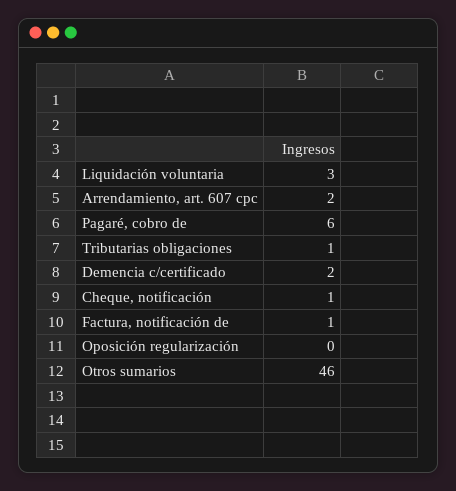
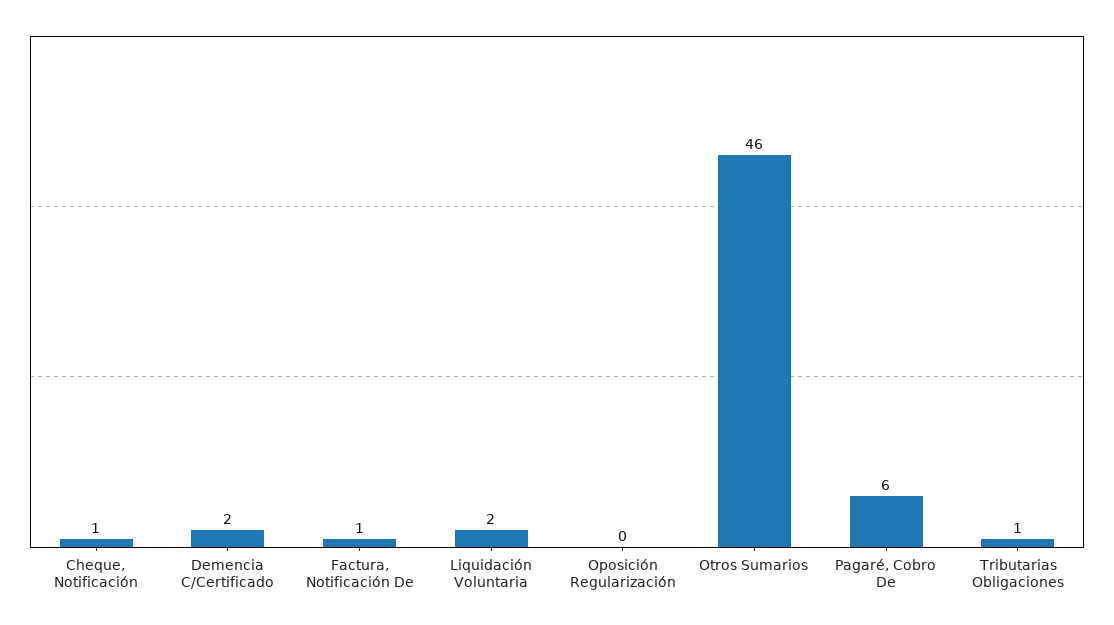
  {
-   "Liquidación voluntaria": 3,
+   "Liquidación voluntaria": 2,
-   "Arrendamiento, art. 607 cpc": 2,
    "Pagaré, cobro de": 6,
    "Tributarias obligaciones": 1,
    "Demencia c/certificado": 2,
    "Cheque, notificación": 1,
    "Factura, notificación de": 1,
    "Oposición regularización": 0,
    "Otros sumarios": 46
  }

